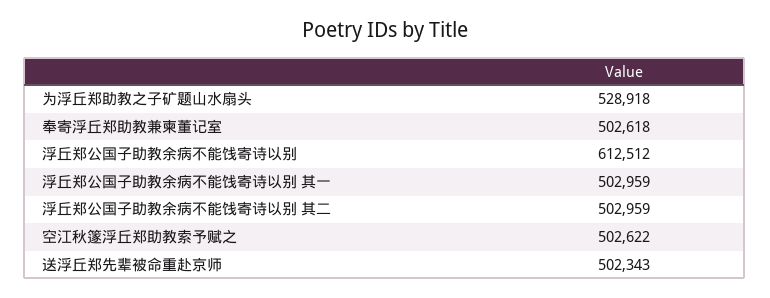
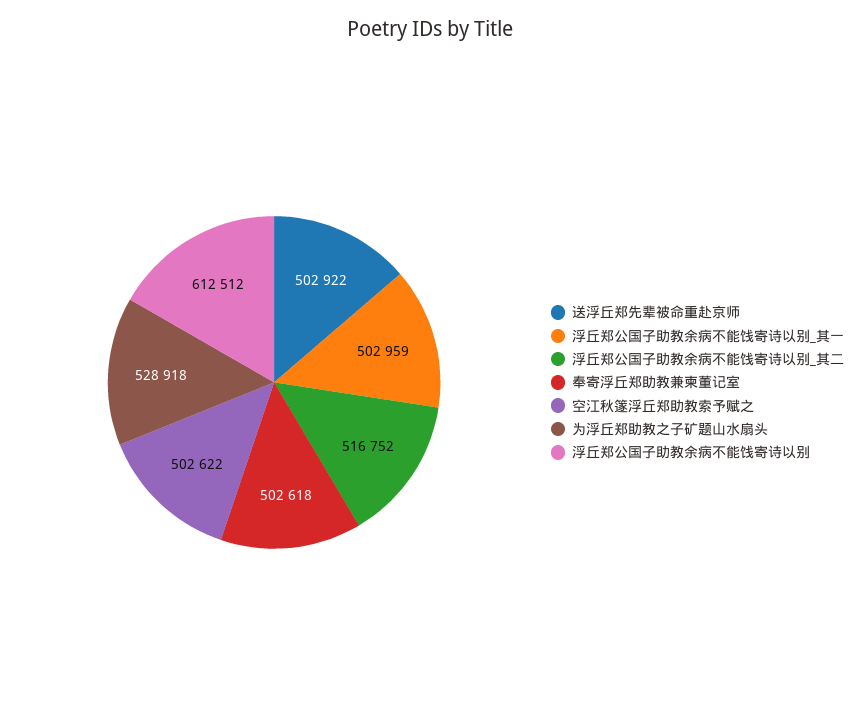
  {
    "为浮丘郑助教之子矿题山水扇头": 528918,
    "奉寄浮丘郑助教兼柬董记室": 502618,
    "浮丘郑公国子助教余病不能饯寄诗以别": 612512,
    "浮丘郑公国子助教余病不能饯寄诗以别 其一": 502959,
-   "浮丘郑公国子助教余病不能饯寄诗以别 其二": 502959,
+   "浮丘郑公国子助教余病不能饯寄诗以别 其二": 516752,
    "空江秋篴浮丘郑助教索予赋之": 502622,
-   "送浮丘郑先辈被命重赴京师": 502343
+   "送浮丘郑先辈被命重赴京师": 502922
  }

